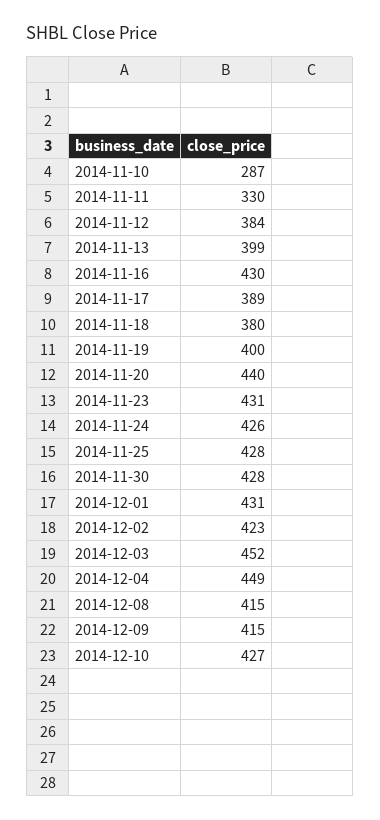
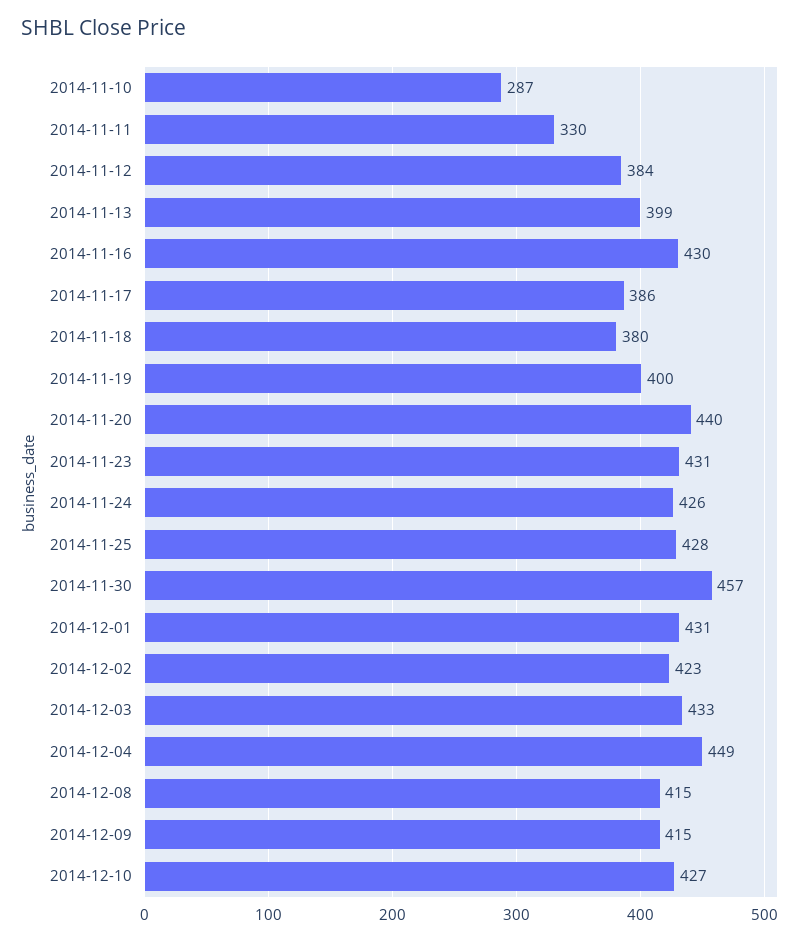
  {
    "2014-11-10": 287,
    "2014-11-11": 330,
    "2014-11-12": 384,
    "2014-11-13": 399,
    "2014-11-16": 430,
-   "2014-11-17": 389,
+   "2014-11-17": 386,
    "2014-11-18": 380,
    "2014-11-19": 400,
    "2014-11-20": 440,
    "2014-11-23": 431,
    "2014-11-24": 426,
    "2014-11-25": 428,
-   "2014-11-30": 428,
+   "2014-11-30": 457,
    "2014-12-01": 431,
    "2014-12-02": 423,
-   "2014-12-03": 452,
+   "2014-12-03": 433,
    "2014-12-04": 449,
    "2014-12-08": 415,
    "2014-12-09": 415,
    "2014-12-10": 427
  }

